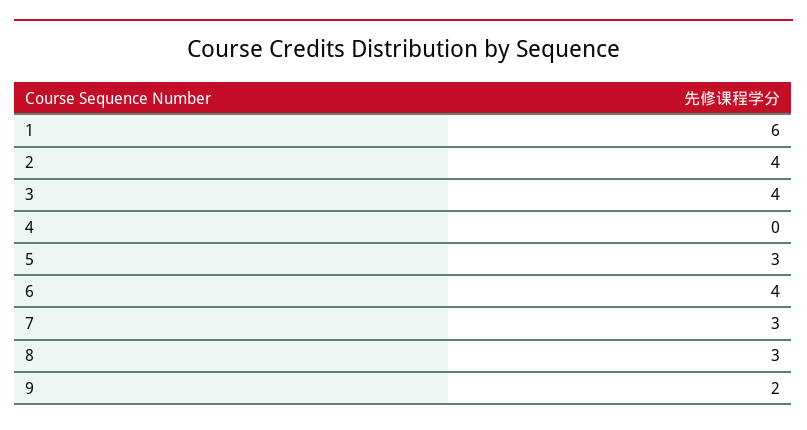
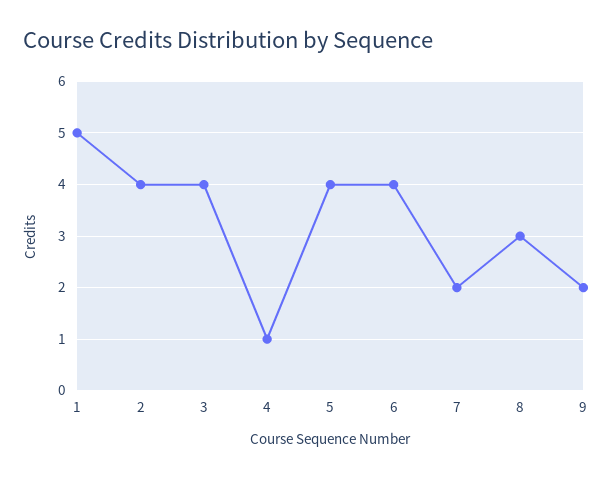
  {
-   "1": 6,
+   "1": 5,
    "2": 4,
    "3": 4,
-   "4": 0,
+   "4": 1,
-   "5": 3,
+   "5": 4,
    "6": 4,
-   "7": 3,
+   "7": 2,
    "8": 3,
    "9": 2
  }

